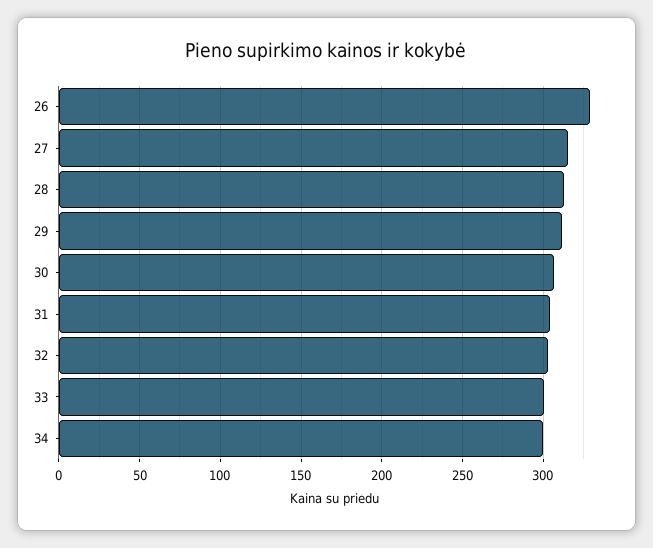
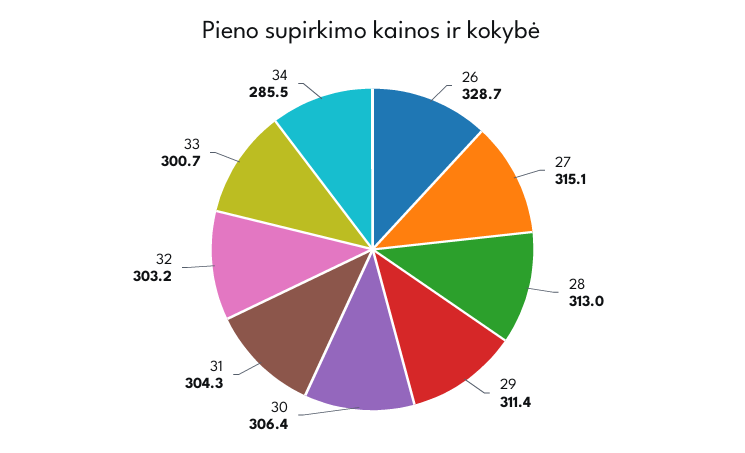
  {
    "26": 328.7,
    "27": 315.1,
    "28": 313,
    "29": 311.4,
    "30": 306.4,
    "31": 304.3,
    "32": 303.2,
    "33": 300.7,
-   "34": 300
+   "34": 285.5
  }

